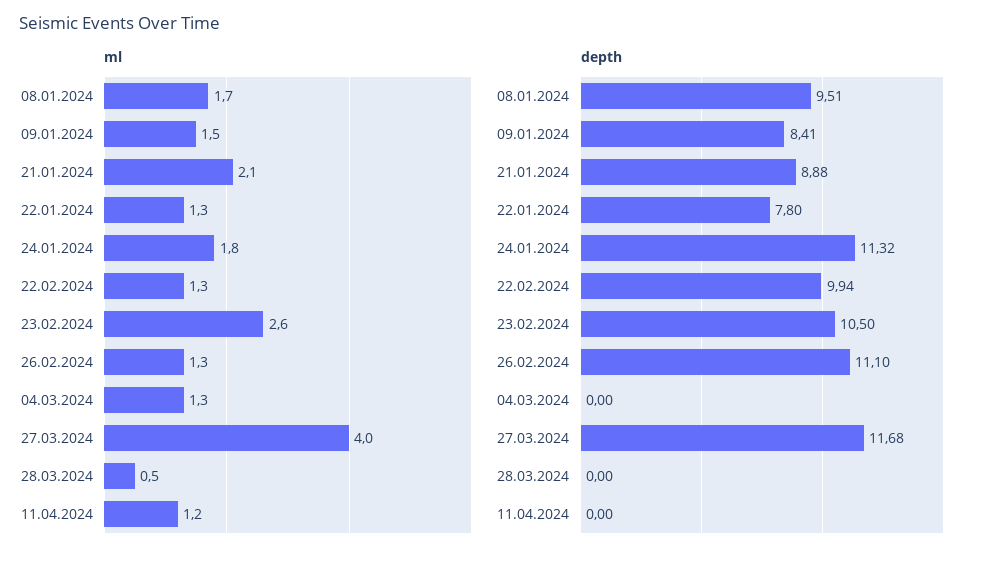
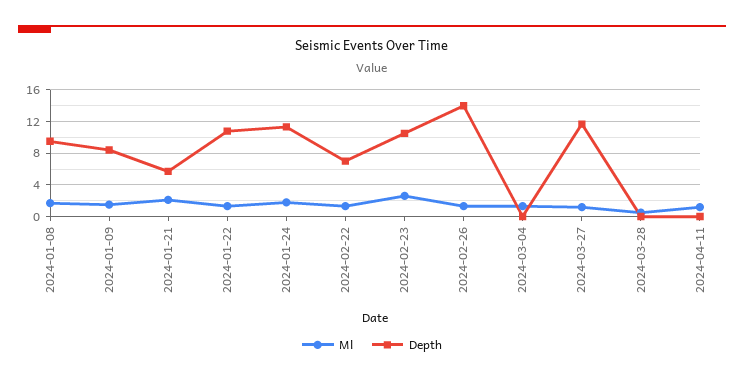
  {
    "ml": {
      "08.01.2024": 1.7,
      "09.01.2024": 1.5,
      "21.01.2024": 2.1,
      "22.01.2024": 1.3,
      "24.01.2024": 1.8,
      "22.02.2024": 1.3,
      "23.02.2024": 2.6,
      "26.02.2024": 1.3,
      "04.03.2024": 1.3,
-     "27.03.2024": 4,
+     "27.03.2024": 1,
      "28.03.2024": 0.5,
      "11.04.2024": 1.2
    },
    "depth": {
      "08.01.2024": 9.51,
      "09.01.2024": 8.41,
-     "21.01.2024": 8.88,
+     "21.01.2024": 6,
-     "22.01.2024": 7.8,
+     "22.01.2024": 11,
      "24.01.2024": 11.32,
-     "22.02.2024": 9.94,
+     "22.02.2024": 7,
      "23.02.2024": 10.5,
-     "26.02.2024": 11.1,
+     "26.02.2024": 14,
      "04.03.2024": 0,
      "27.03.2024": 11.68,
      "28.03.2024": 0,
      "11.04.2024": 0
    }
  }

